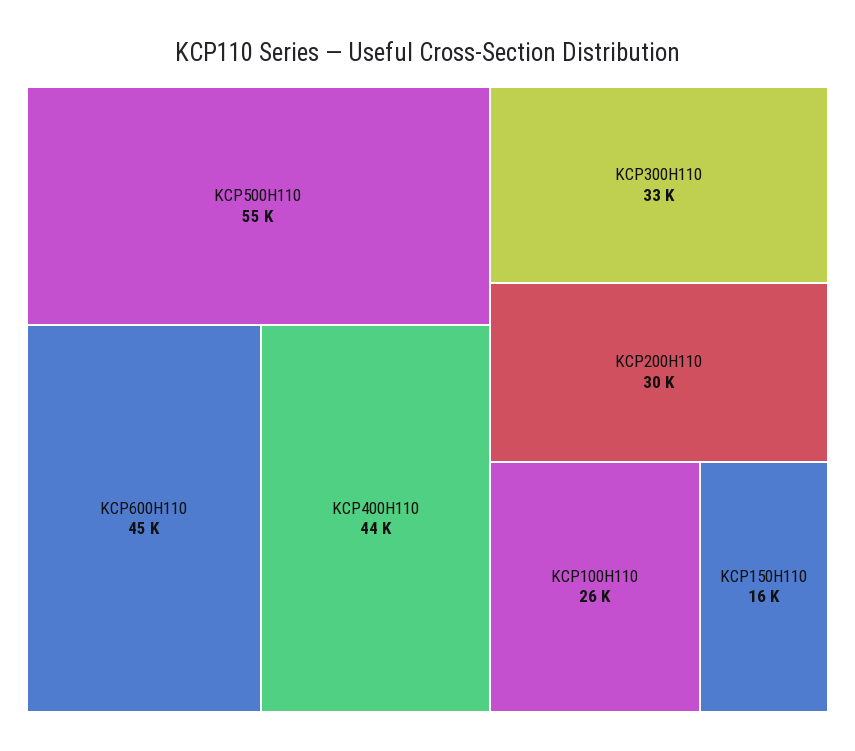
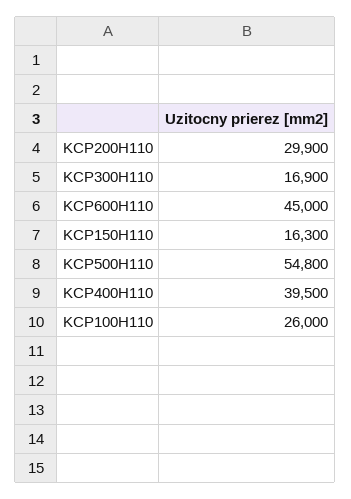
  {
    "KCP500H110": 54800,
    "KCP600H110": 45000,
-   "KCP400H110": 44000,
+   "KCP400H110": 39500,
-   "KCP300H110": 33000,
+   "KCP300H110": 16900,
    "KCP200H110": 29900,
    "KCP100H110": 26000,
    "KCP150H110": 16300
  }

